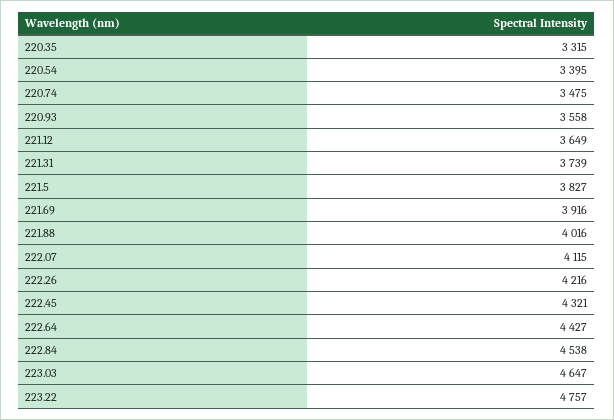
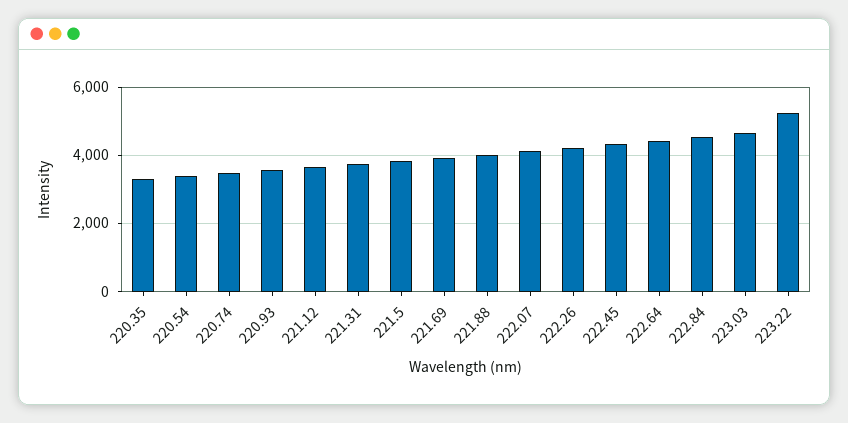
  {
    "220.35": 3315,
    "220.54": 3395,
    "220.74": 3475,
    "220.93": 3558,
    "221.12": 3649,
    "221.31": 3739,
    "221.5": 3827,
    "221.69": 3916,
    "221.88": 4016,
    "222.07": 4115,
    "222.26": 4216,
    "222.45": 4321,
    "222.64": 4427,
    "222.84": 4538,
    "223.03": 4647,
-   "223.22": 4757
+   "223.22": 5200
  }

